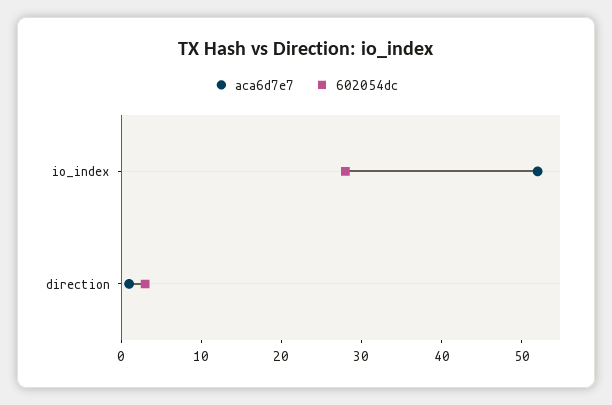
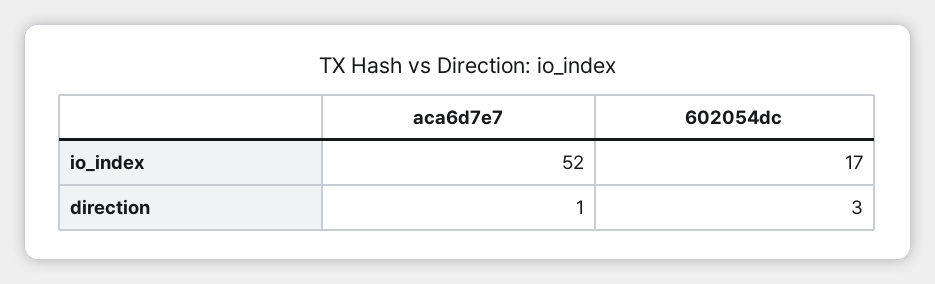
  {
    "aca6d7e7": {
      "io_index": 52,
      "direction": 1
    },
    "602054dc": {
-     "io_index": 28,
+     "io_index": 17,
      "direction": 3
    }
  }

